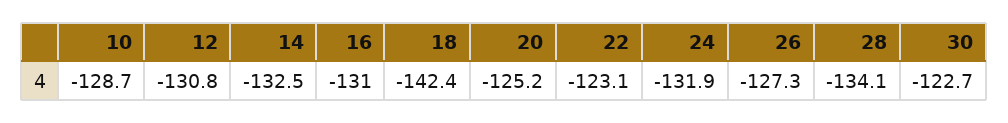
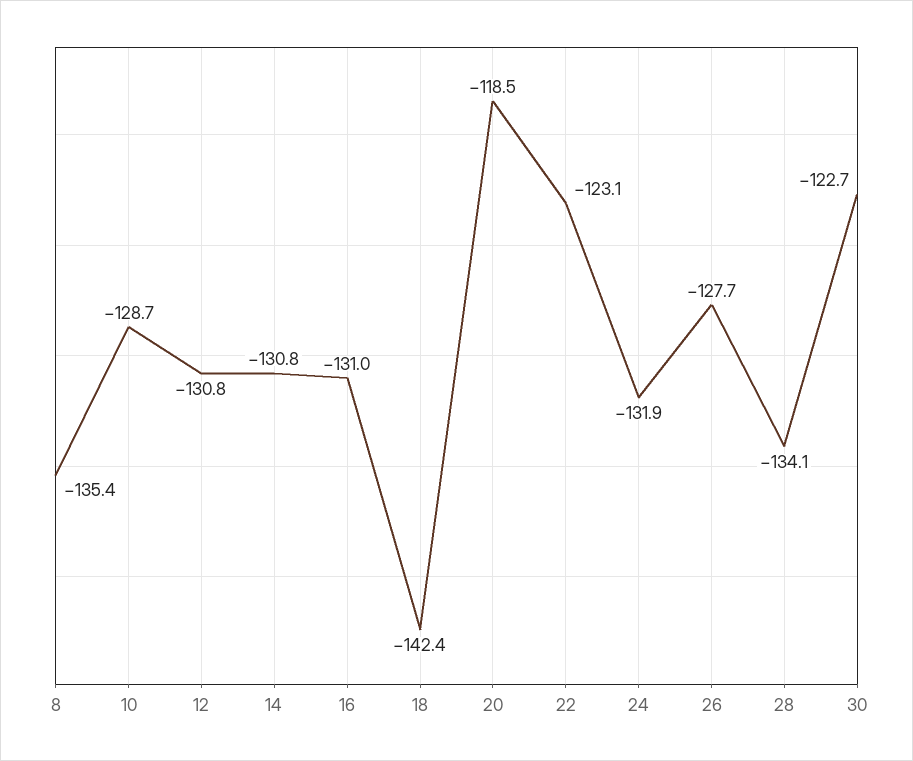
  {
    "10": -128.7,
    "12": -130.8,
-   "14": -132.5,
+   "14": -130.8,
    "16": -131,
    "18": -142.4,
-   "20": -125.2,
+   "20": -118.5,
    "22": -123.1,
    "24": -131.9,
-   "26": -127.3,
+   "26": -127.7,
    "28": -134.1,
-   "30": -122.7
+   "30": -122.7,
+   "8": -135.4
  }

